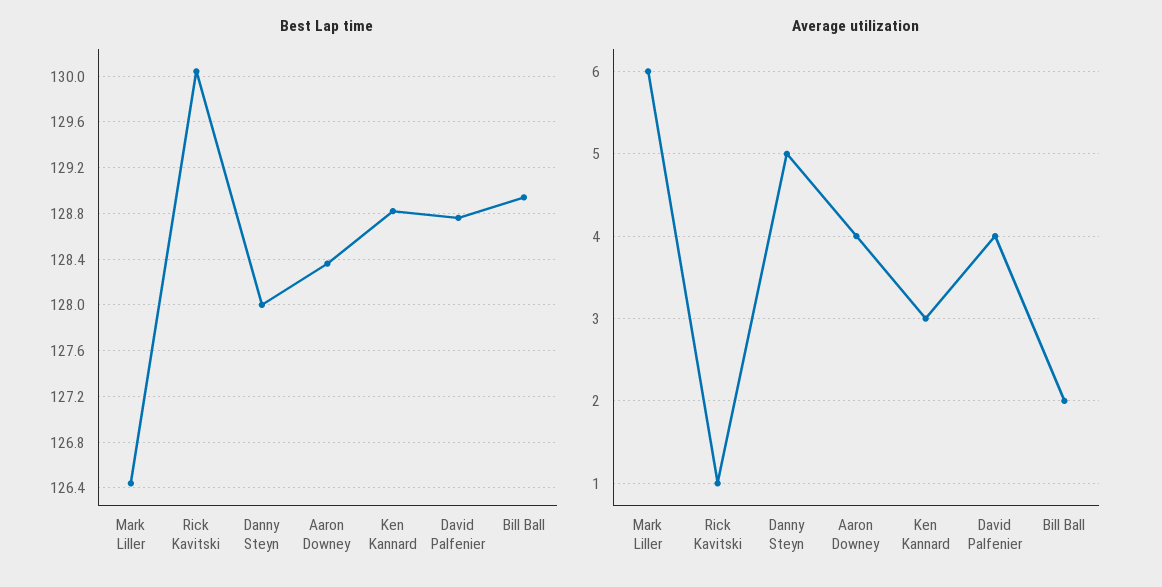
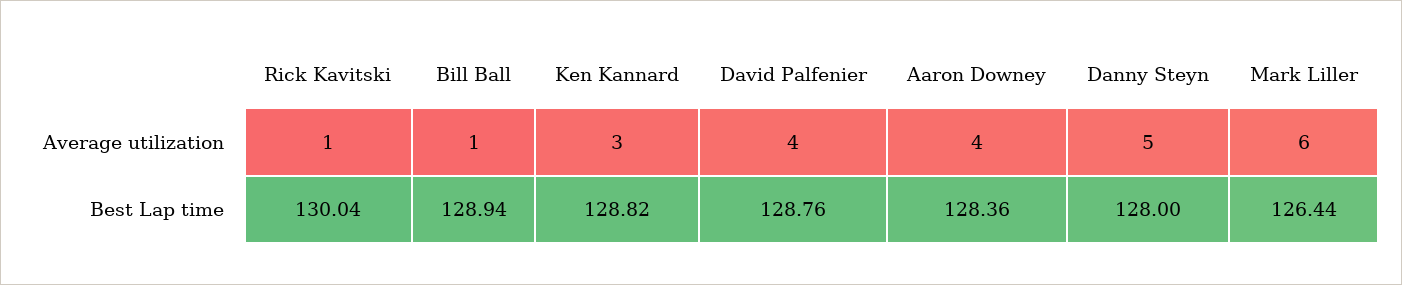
  {
    "Best Lap time": {
      "Mark Liller": 126.44,
      "Rick Kavitski": 130.04,
      "Danny Steyn": 128,
      "Aaron Downey": 128.36,
      "Ken Kannard": 128.82,
      "David Palfenier": 128.76,
      "Bill Ball": 128.94
    },
    "Average utilization": {
      "Mark Liller": 6,
      "Rick Kavitski": 1,
      "Danny Steyn": 5,
      "Aaron Downey": 4,
      "Ken Kannard": 3,
      "David Palfenier": 4,
-     "Bill Ball": 2
+     "Bill Ball": 1
    }
  }

